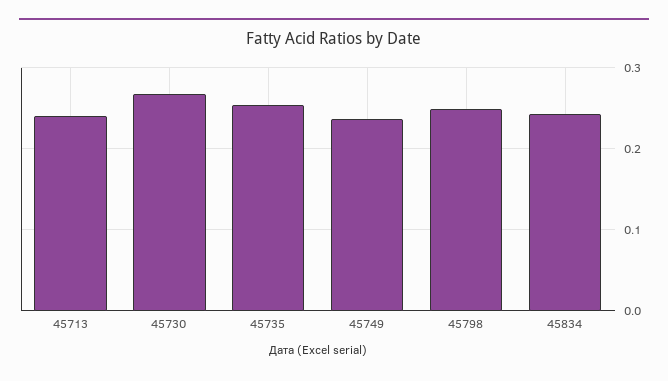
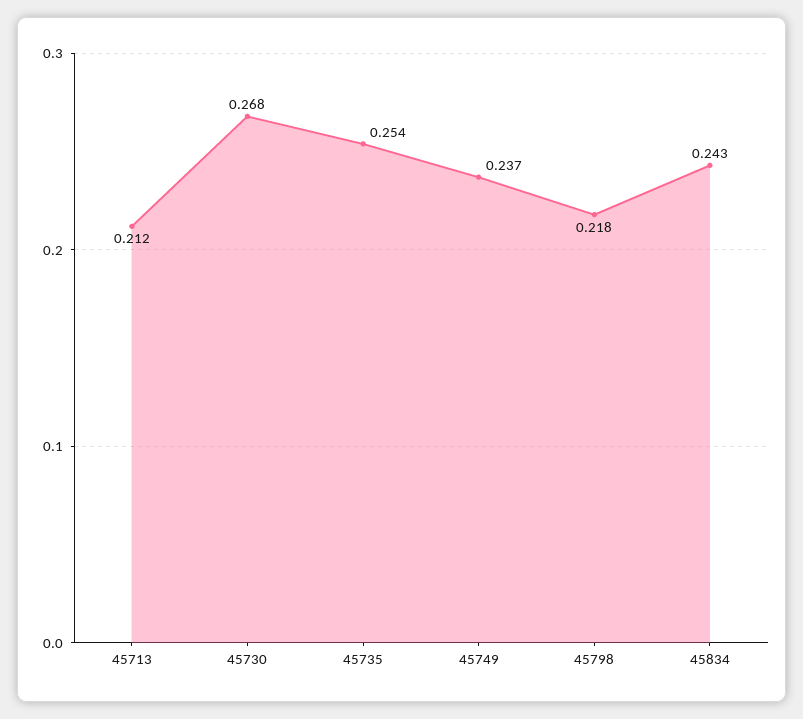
  {
-   "45713": 0.24,
+   "45713": 0.212,
    "45730": 0.268,
    "45735": 0.254,
    "45749": 0.237,
-   "45798": 0.25,
+   "45798": 0.218,
    "45834": 0.243
  }

